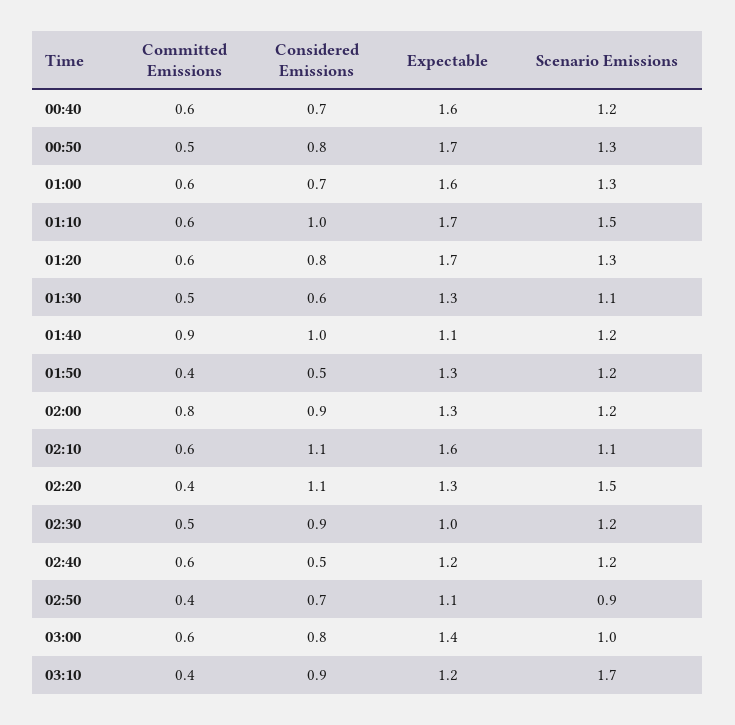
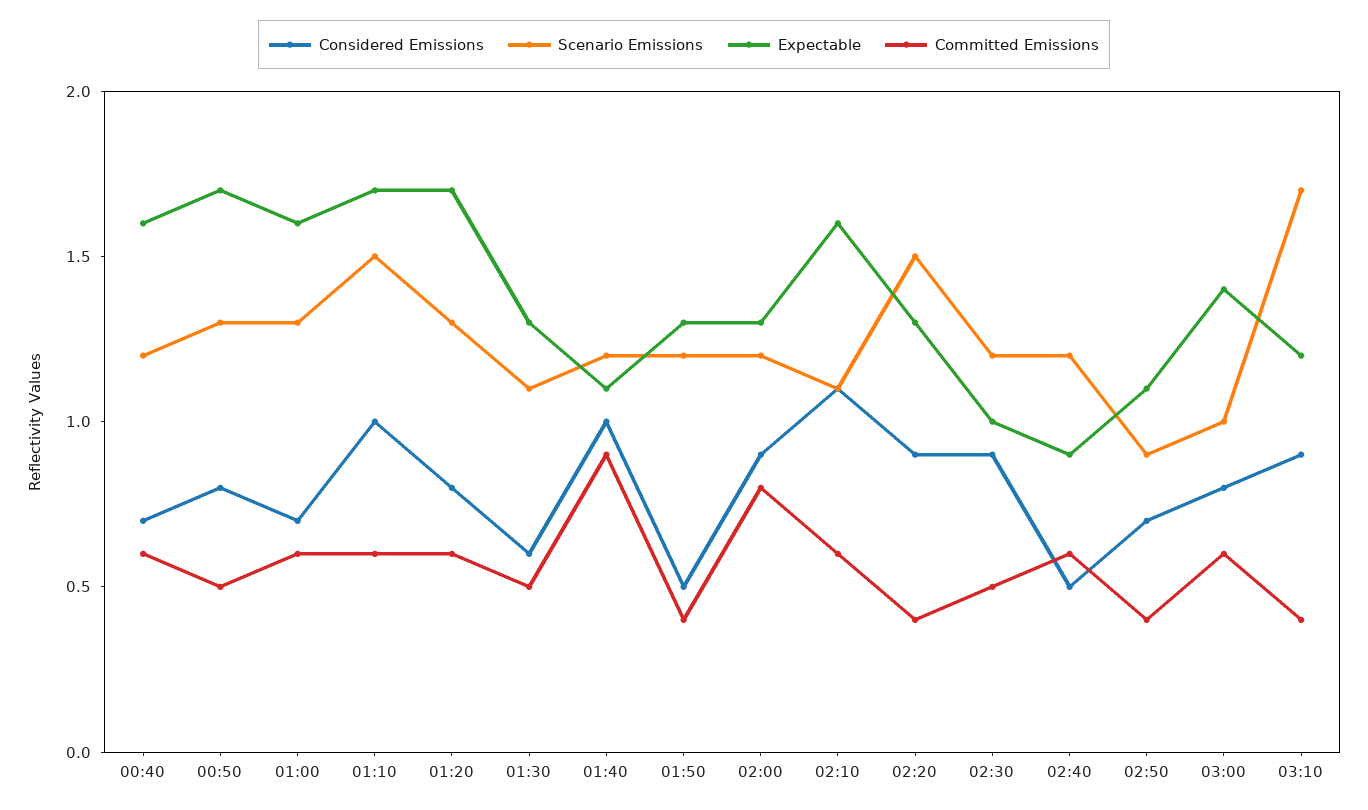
  {
    "Committed Emissions": {
      "00:40": 0.6,
      "00:50": 0.5,
      "01:00": 0.6,
      "01:10": 0.6,
      "01:20": 0.6,
      "01:30": 0.5,
      "01:40": 0.9,
      "01:50": 0.4,
      "02:00": 0.8,
      "02:10": 0.6,
      "02:20": 0.4,
      "02:30": 0.5,
      "02:40": 0.6,
      "02:50": 0.4,
      "03:00": 0.6,
      "03:10": 0.4
    },
    "Considered Emissions": {
      "00:40": 0.7,
      "00:50": 0.8,
      "01:00": 0.7,
      "01:10": 1,
      "01:20": 0.8,
      "01:30": 0.6,
      "01:40": 1,
      "01:50": 0.5,
      "02:00": 0.9,
      "02:10": 1.1,
-     "02:20": 1.1,
+     "02:20": 0.9,
      "02:30": 0.9,
      "02:40": 0.5,
      "02:50": 0.7,
      "03:00": 0.8,
      "03:10": 0.9
    },
    "Expectable": {
      "00:40": 1.6,
      "00:50": 1.7,
      "01:00": 1.6,
      "01:10": 1.7,
      "01:20": 1.7,
      "01:30": 1.3,
      "01:40": 1.1,
      "01:50": 1.3,
      "02:00": 1.3,
      "02:10": 1.6,
      "02:20": 1.3,
      "02:30": 1,
-     "02:40": 1.2,
+     "02:40": 0.9,
      "02:50": 1.1,
      "03:00": 1.4,
      "03:10": 1.2
    },
    "Scenario Emissions": {
      "00:40": 1.2,
      "00:50": 1.3,
      "01:00": 1.3,
      "01:10": 1.5,
      "01:20": 1.3,
      "01:30": 1.1,
      "01:40": 1.2,
      "01:50": 1.2,
      "02:00": 1.2,
      "02:10": 1.1,
      "02:20": 1.5,
      "02:30": 1.2,
      "02:40": 1.2,
      "02:50": 0.9,
      "03:00": 1,
      "03:10": 1.7
    }
  }

